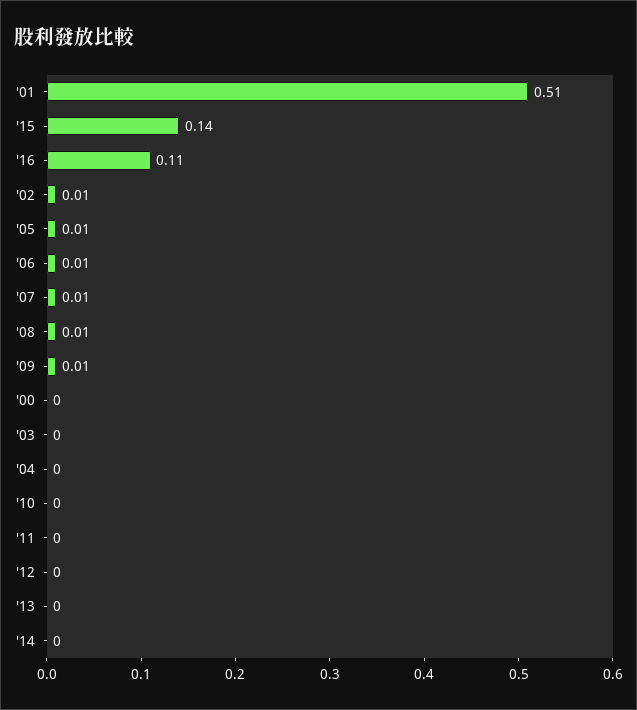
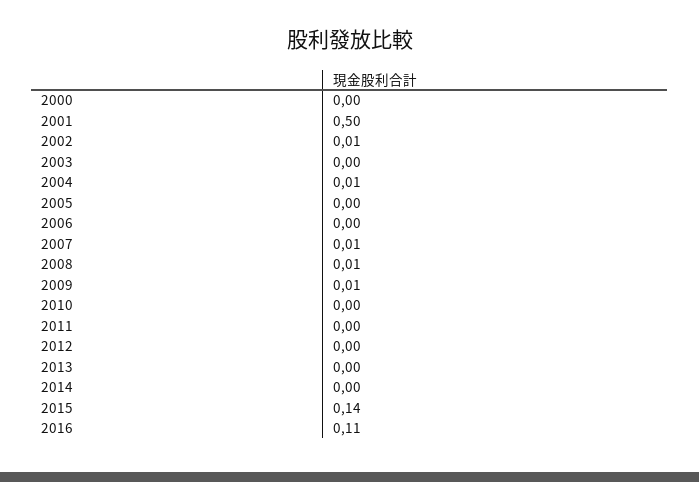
  {
-   "'01": 0.51,
+   "'01": 0.5,
    "'15": 0.14,
    "'16": 0.11,
    "'02": 0.01,
-   "'05": 0.01,
+   "'05": 0,
-   "'06": 0.01,
+   "'06": 0,
    "'07": 0.01,
    "'08": 0.01,
    "'09": 0.01,
    "'00": 0,
    "'03": 0,
-   "'04": 0,
+   "'04": 0.01,
    "'10": 0,
    "'11": 0,
    "'12": 0,
    "'13": 0,
    "'14": 0
  }

